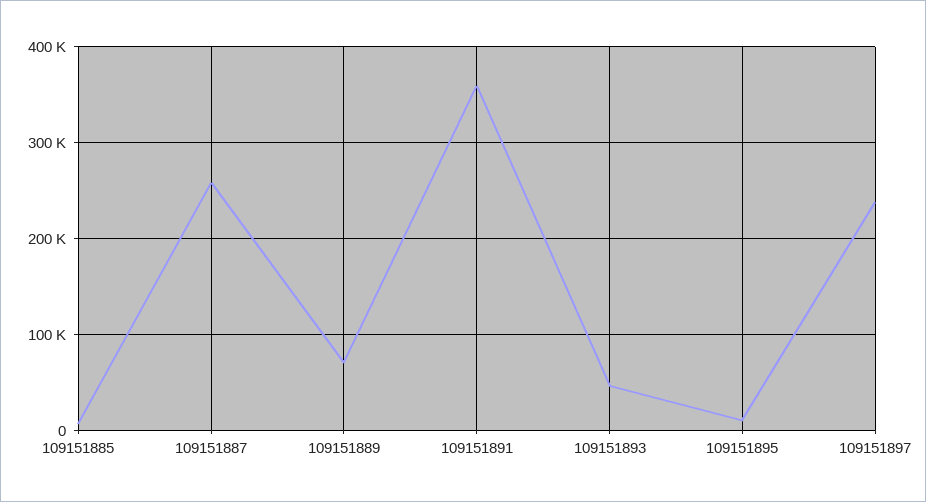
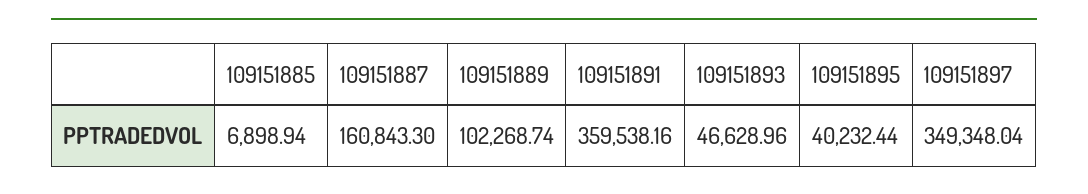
  {
    "109151885": 6898.94,
-   "109151887": 260000,
+   "109151887": 160843.3,
-   "109151889": 70000,
+   "109151889": 102268.74,
    "109151891": 359538.16,
    "109151893": 46628.96,
-   "109151895": 10000,
+   "109151895": 40232.44,
-   "109151897": 240000
+   "109151897": 349348.04
  }

